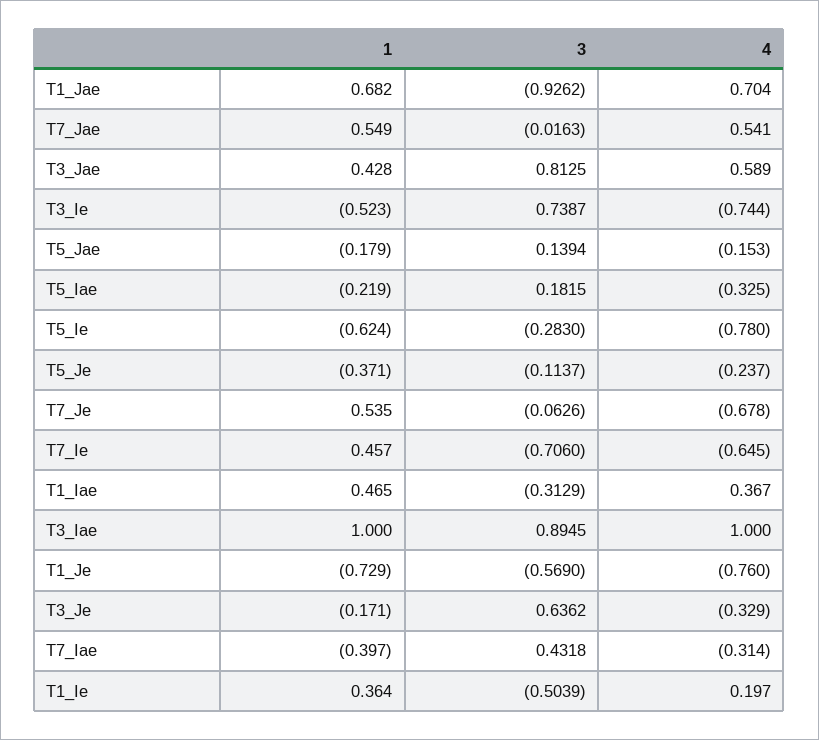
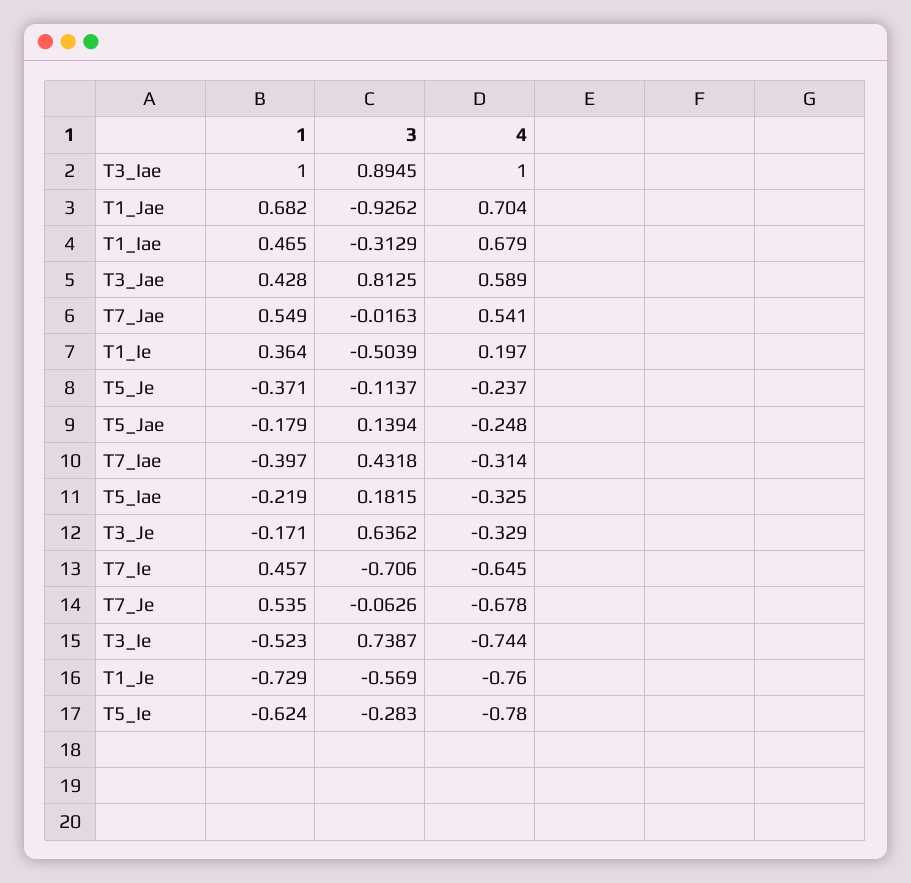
  {
    "1": {
      "T1_Jae": 0.682,
      "T7_Jae": 0.549,
      "T3_Jae": 0.428,
      "T3_Ie": -0.523,
      "T5_Jae": -0.179,
      "T5_Iae": -0.219,
      "T5_Ie": -0.624,
      "T5_Je": -0.371,
      "T7_Je": 0.535,
      "T7_Ie": 0.457,
      "T1_Iae": 0.465,
      "T3_Iae": 1,
      "T1_Je": -0.729,
      "T3_Je": -0.171,
      "T7_Iae": -0.397,
      "T1_Ie": 0.364
    },
    "3": {
      "T1_Jae": -0.9262,
      "T7_Jae": -0.0163,
      "T3_Jae": 0.8125,
      "T3_Ie": 0.7387,
      "T5_Jae": 0.1394,
      "T5_Iae": 0.1815,
      "T5_Ie": -0.283,
      "T5_Je": -0.1137,
      "T7_Je": -0.0626,
      "T7_Ie": -0.706,
      "T1_Iae": -0.3129,
      "T3_Iae": 0.8945,
      "T1_Je": -0.569,
      "T3_Je": 0.6362,
      "T7_Iae": 0.4318,
      "T1_Ie": -0.5039
    },
    "4": {
      "T1_Jae": 0.704,
      "T7_Jae": 0.541,
      "T3_Jae": 0.589,
      "T3_Ie": -0.744,
-     "T5_Jae": -0.153,
+     "T5_Jae": -0.248,
      "T5_Iae": -0.325,
      "T5_Ie": -0.78,
      "T5_Je": -0.237,
      "T7_Je": -0.678,
      "T7_Ie": -0.645,
-     "T1_Iae": 0.367,
+     "T1_Iae": 0.679,
      "T3_Iae": 1,
      "T1_Je": -0.76,
      "T3_Je": -0.329,
      "T7_Iae": -0.314,
      "T1_Ie": 0.197
    }
  }

